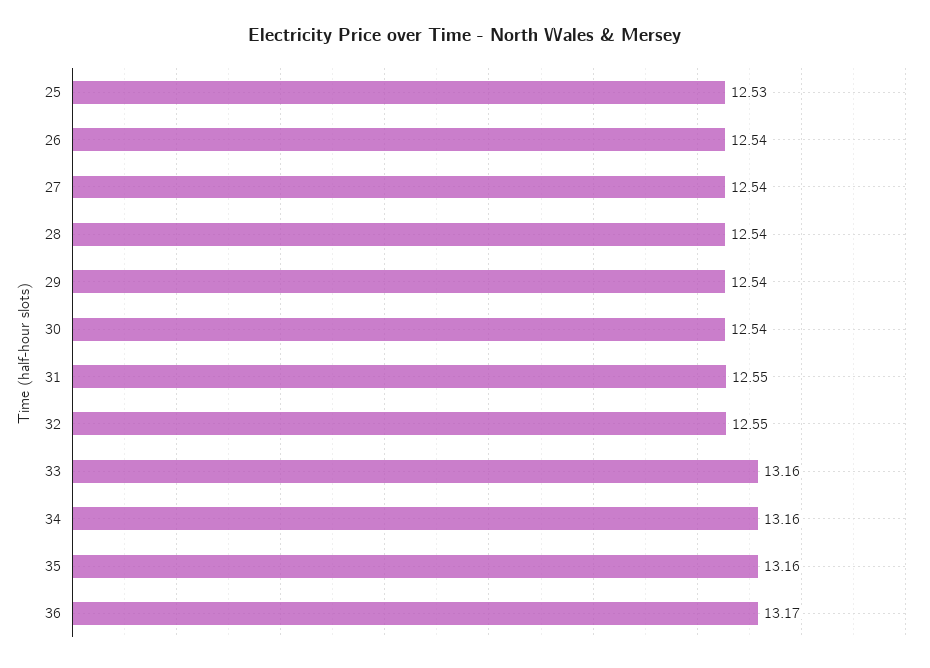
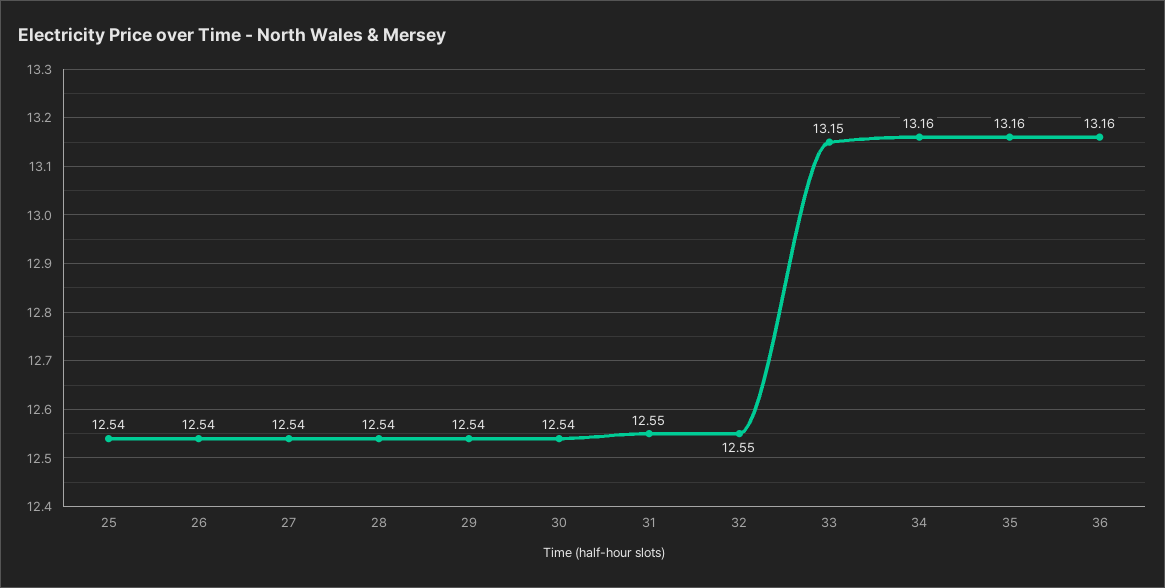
  {
-   "25": 12.53,
+   "25": 12.54,
    "26": 12.54,
    "27": 12.54,
    "28": 12.54,
    "29": 12.54,
    "30": 12.54,
    "31": 12.55,
    "32": 12.55,
-   "33": 13.16,
+   "33": 13.15,
    "34": 13.16,
    "35": 13.16,
-   "36": 13.17
+   "36": 13.16
  }

